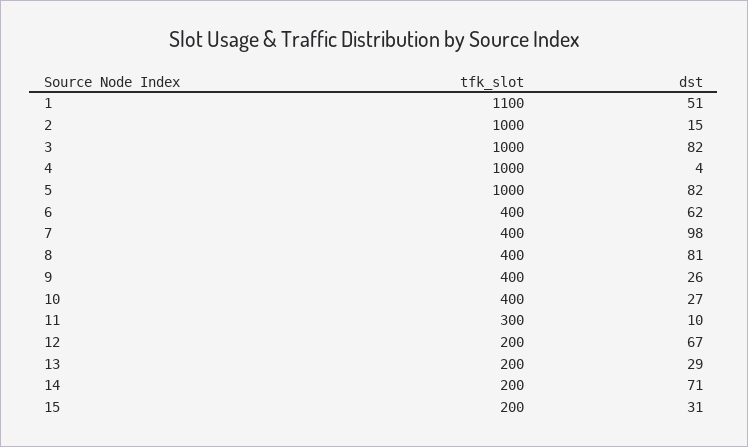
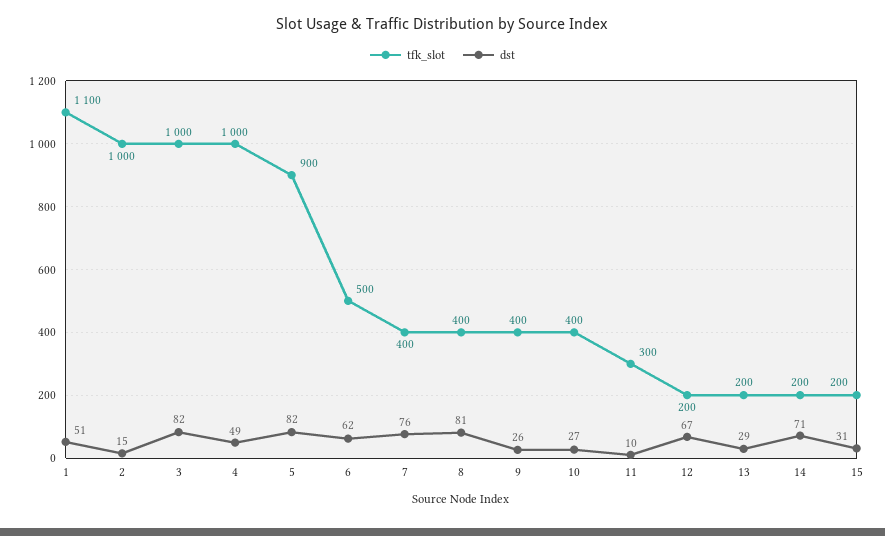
  {
    "tfk_slot": {
      "1": 1100,
      "2": 1000,
      "3": 1000,
      "4": 1000,
-     "5": 1000,
+     "5": 900,
-     "6": 400,
+     "6": 500,
      "7": 400,
      "8": 400,
      "9": 400,
      "10": 400,
      "11": 300,
      "12": 200,
      "13": 200,
      "14": 200,
      "15": 200
    },
    "dst": {
      "1": 51,
      "2": 15,
      "3": 82,
-     "4": 4,
+     "4": 49,
      "5": 82,
      "6": 62,
-     "7": 98,
+     "7": 76,
      "8": 81,
      "9": 26,
      "10": 27,
      "11": 10,
      "12": 67,
      "13": 29,
      "14": 71,
      "15": 31
    }
  }

